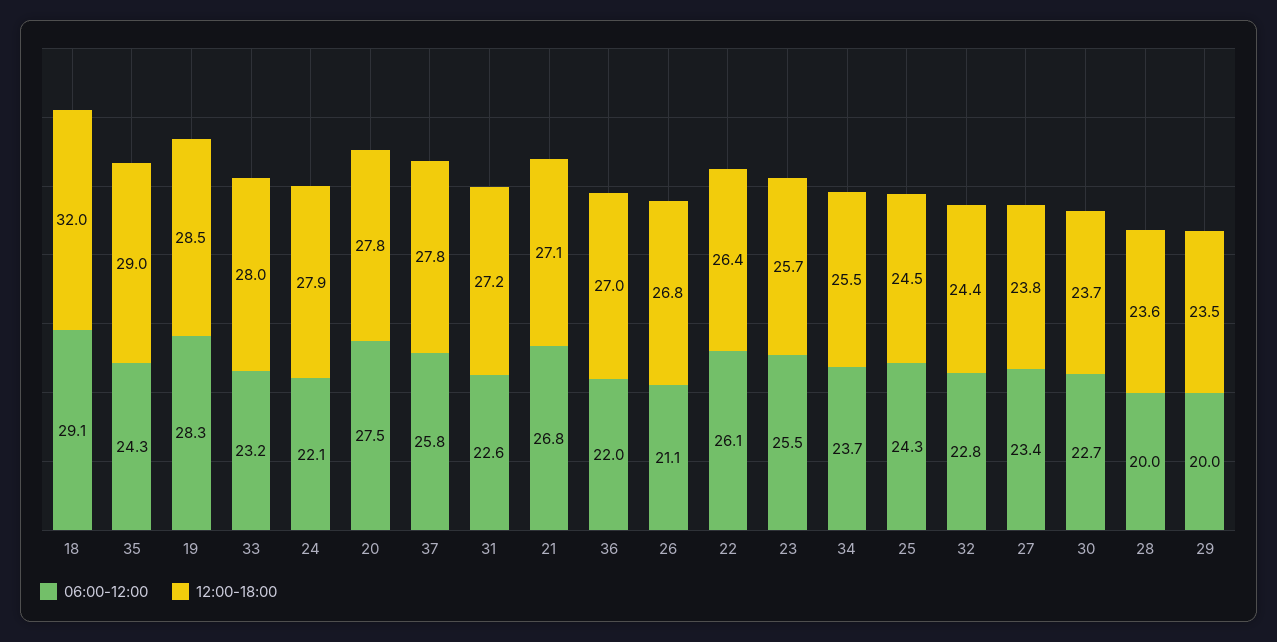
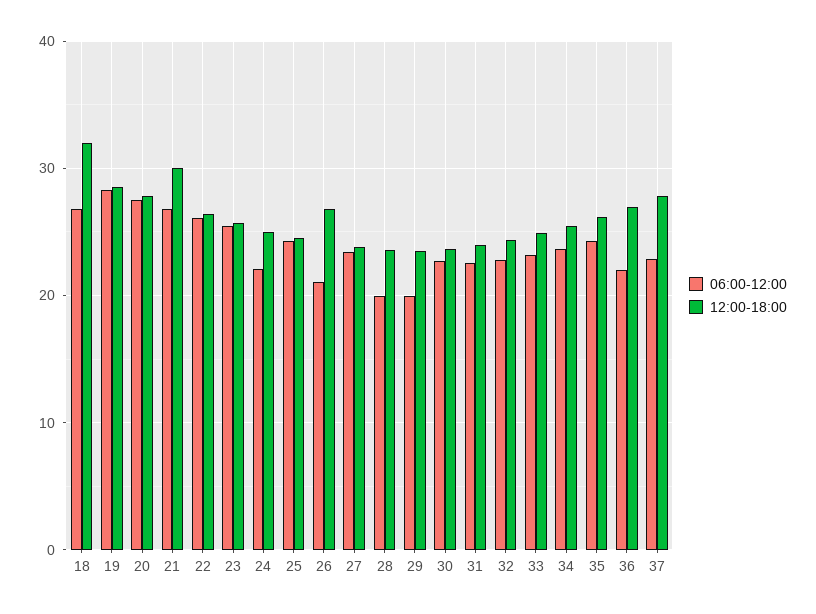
  {
    "06:00-12:00": {
-     "18": 29.1,
+     "18": 27,
      "35": 24.3,
      "19": 28.3,
      "33": 23.2,
      "24": 22.1,
      "20": 27.5,
-     "37": 25.8,
+     "37": 23,
      "31": 22.6,
      "21": 26.8,
      "36": 22,
      "26": 21.1,
      "22": 26.1,
      "23": 25.5,
      "34": 23.7,
      "25": 24.3,
      "32": 22.8,
      "27": 23.4,
      "30": 22.7,
      "28": 20,
      "29": 20
    },
    "12:00-18:00": {
      "18": 32,
-     "35": 29,
+     "35": 26,
      "19": 28.5,
-     "33": 28,
+     "33": 25,
-     "24": 27.9,
+     "24": 25,
      "20": 27.8,
      "37": 27.8,
-     "31": 27.2,
+     "31": 24,
-     "21": 27.1,
+     "21": 30,
      "36": 27,
      "26": 26.8,
      "22": 26.4,
      "23": 25.7,
      "34": 25.5,
      "25": 24.5,
      "32": 24.4,
      "27": 23.8,
      "30": 23.7,
      "28": 23.6,
      "29": 23.5
    }
  }

